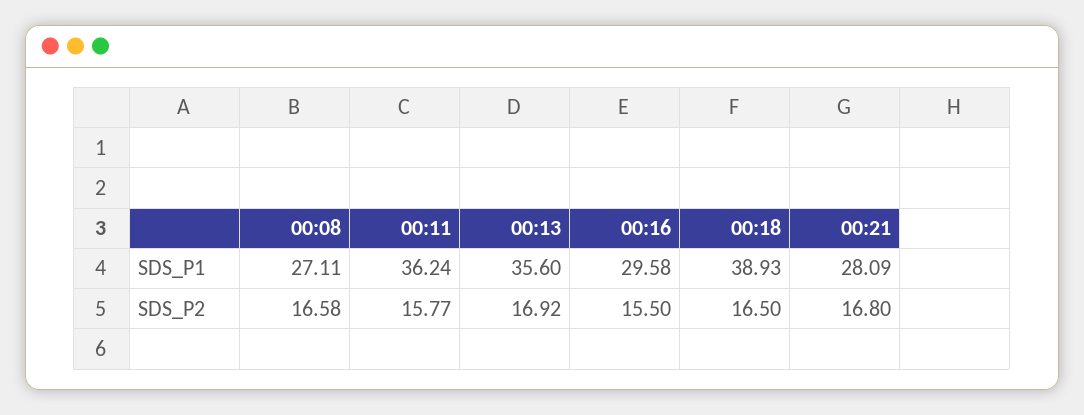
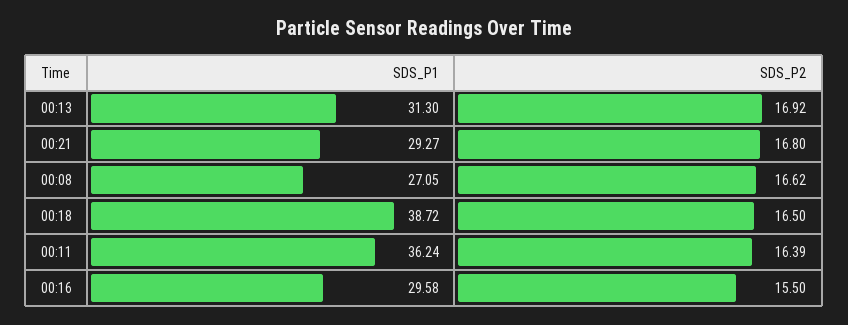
  {
    "00:08": {
-     "SDS_P1": 27.11,
+     "SDS_P1": 27.05,
-     "SDS_P2": 16.58
+     "SDS_P2": 16.62
    },
    "00:11": {
      "SDS_P1": 36.24,
-     "SDS_P2": 15.77
+     "SDS_P2": 16.39
    },
    "00:13": {
-     "SDS_P1": 35.6,
+     "SDS_P1": 31.3,
      "SDS_P2": 16.92
    },
    "00:16": {
      "SDS_P1": 29.58,
      "SDS_P2": 15.5
    },
    "00:18": {
-     "SDS_P1": 38.93,
+     "SDS_P1": 38.72,
      "SDS_P2": 16.5
    },
    "00:21": {
-     "SDS_P1": 28.09,
+     "SDS_P1": 29.27,
      "SDS_P2": 16.8
    }
  }

